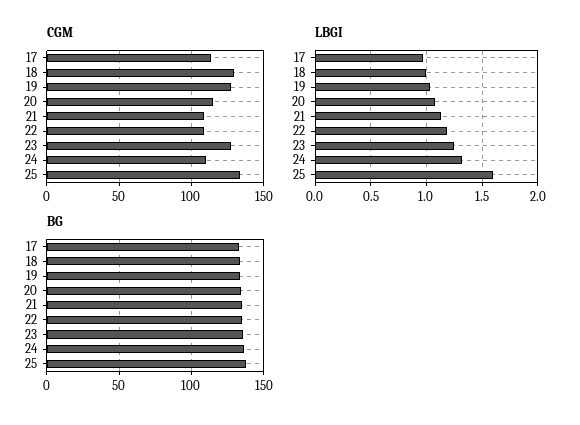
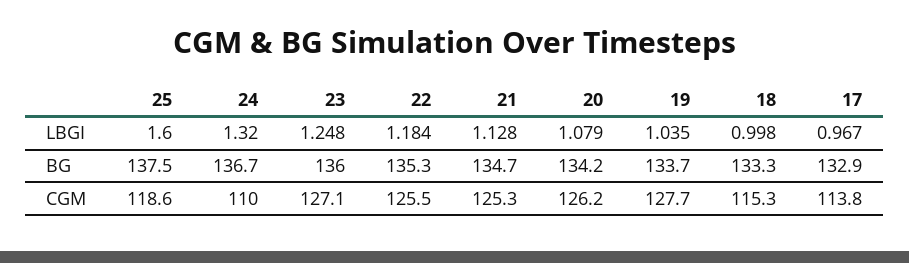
  {
    "CGM": {
      "17": 113.8,
-     "18": 130,
+     "18": 115.3,
      "19": 127.7,
-     "20": 115,
+     "20": 126.2,
-     "21": 110,
+     "21": 125.3,
-     "22": 110,
+     "22": 125.5,
      "23": 127.1,
      "24": 110,
-     "25": 135
+     "25": 118.6
    },
    "LBGI": {
      "17": 0.967,
      "18": 0.998,
      "19": 1.035,
      "20": 1.079,
      "21": 1.128,
      "22": 1.184,
      "23": 1.248,
      "24": 1.32,
      "25": 1.6
    },
    "BG": {
      "17": 132.9,
      "18": 133.3,
      "19": 133.7,
      "20": 134.2,
      "21": 134.7,
      "22": 135.3,
      "23": 136,
      "24": 136.7,
      "25": 137.5
    }
  }

